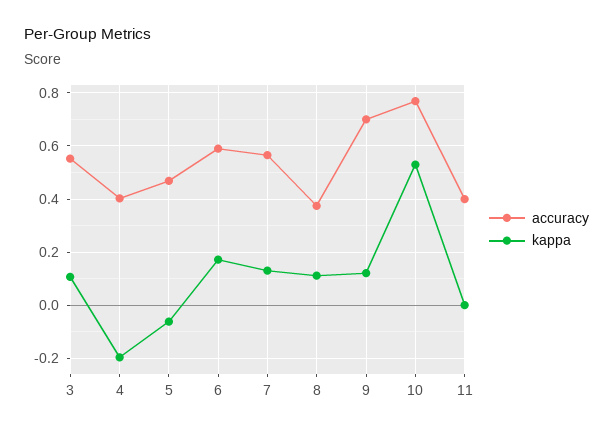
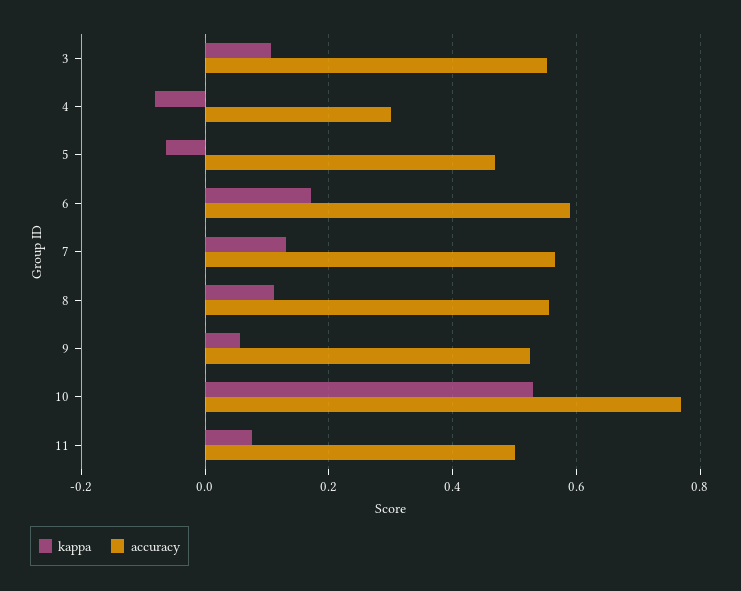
  {
    "accuracy": {
      "3": 0.56,
-     "4": 0.4,
+     "4": 0.3,
      "5": 0.46,
      "6": 0.6,
      "7": 0.56,
-     "8": 0.375,
+     "8": 0.56,
-     "9": 0.7,
+     "9": 0.52,
      "10": 0.76,
-     "11": 0.4
+     "11": 0.5
    },
    "kappa": {
      "3": 0.1,
-     "4": -0.2,
+     "4": -0.08,
      "5": -0.06,
      "6": 0.18,
      "7": 0.14,
      "8": 0.12,
-     "9": 0.125,
+     "9": 0.06,
      "10": 0.54,
-     "11": 0
+     "11": 0.08
    }
  }

